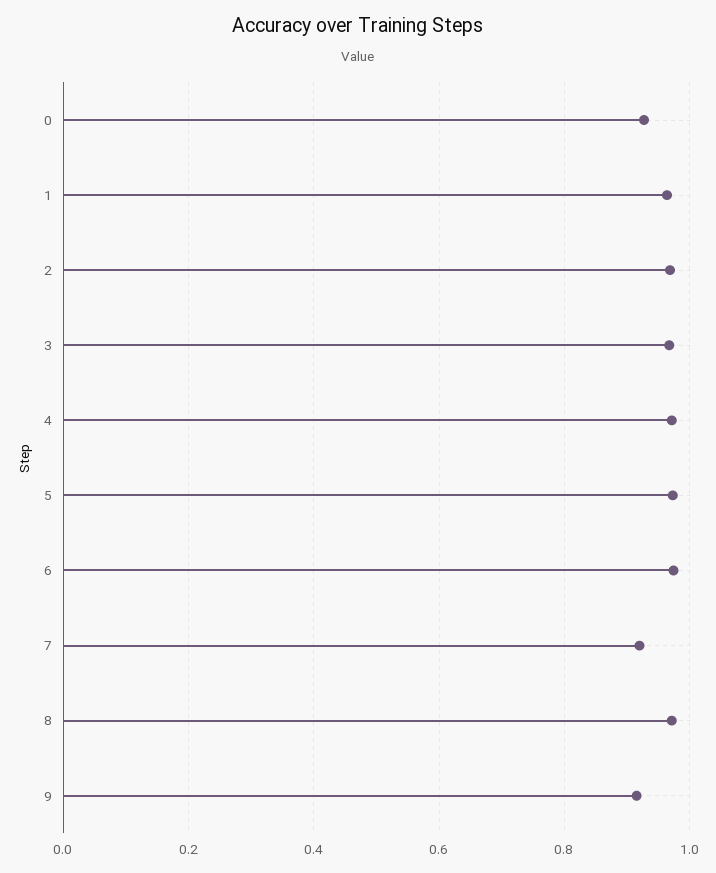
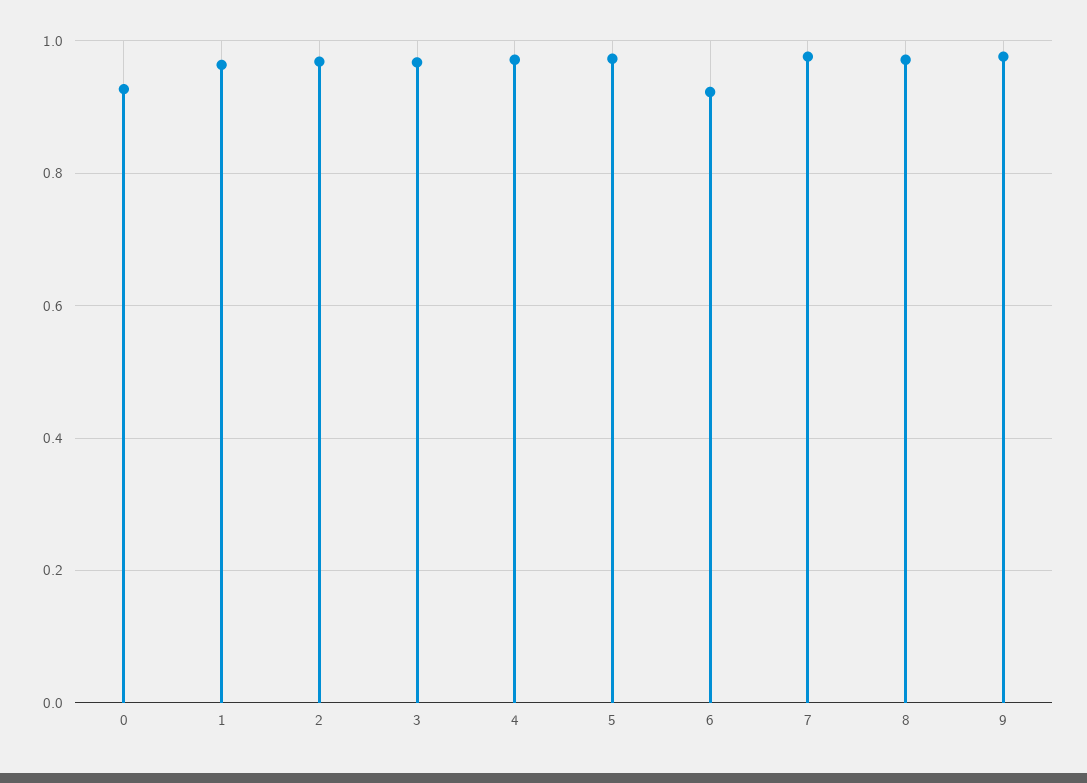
  {
    "0": 0.92,
    "1": 0.96,
    "2": 0.96,
    "3": 0.96,
    "4": 0.98,
    "5": 0.98,
-   "6": 0.98,
+   "6": 0.92,
-   "7": 0.92,
+   "7": 0.98,
    "8": 0.98,
-   "9": 0.92
+   "9": 0.98
  }

